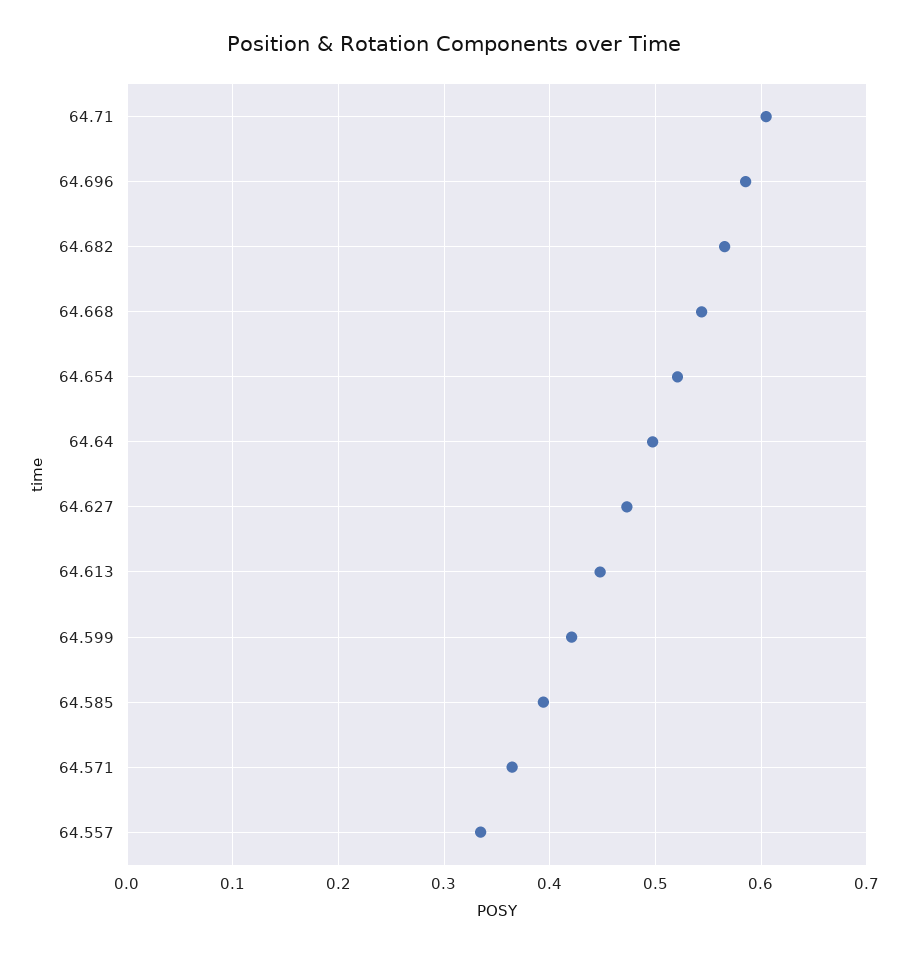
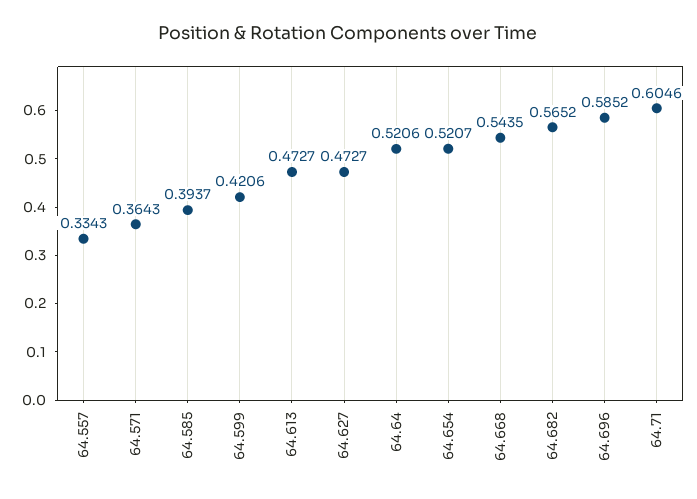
  {
    "64.71": 0.6046,
    "64.696": 0.5852,
    "64.682": 0.5652,
    "64.668": 0.5435,
    "64.654": 0.5207,
-   "64.64": 0.5,
+   "64.64": 0.5206,
    "64.627": 0.4727,
-   "64.613": 0.45,
+   "64.613": 0.4727,
    "64.599": 0.4206,
    "64.585": 0.3937,
    "64.571": 0.3643,
    "64.557": 0.3343
  }

